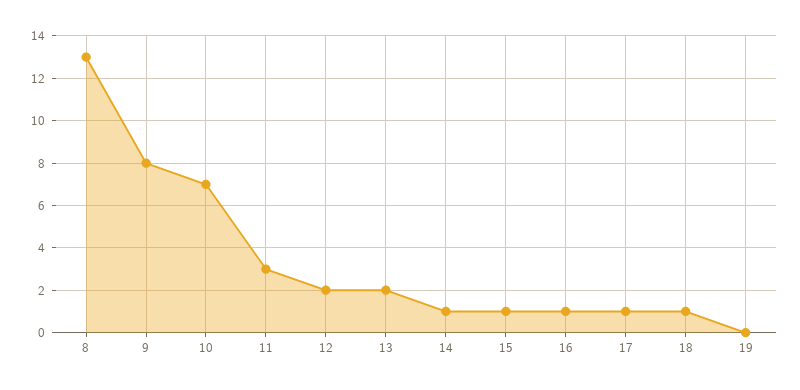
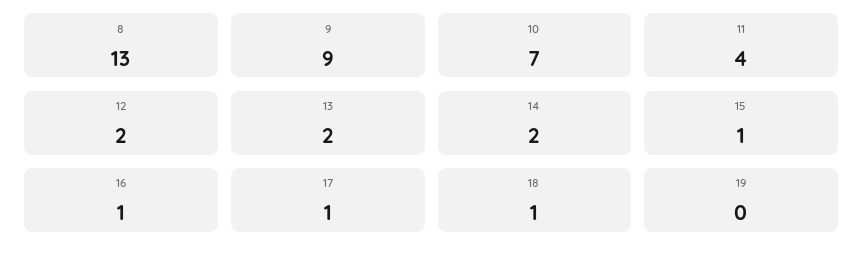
  {
    "8": 13,
-   "9": 8,
+   "9": 9,
    "10": 7,
-   "11": 3,
+   "11": 4,
    "12": 2,
    "13": 2,
-   "14": 1,
+   "14": 2,
    "15": 1,
    "16": 1,
    "17": 1,
    "18": 1,
    "19": 0
  }

